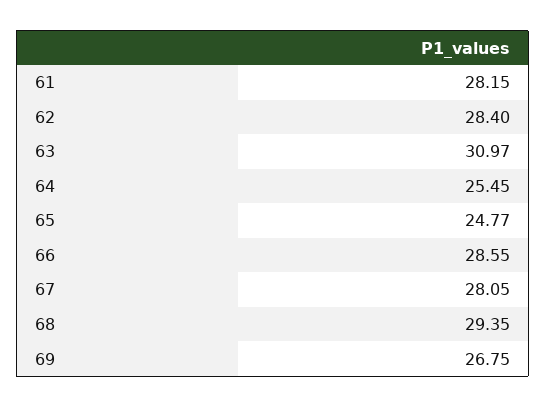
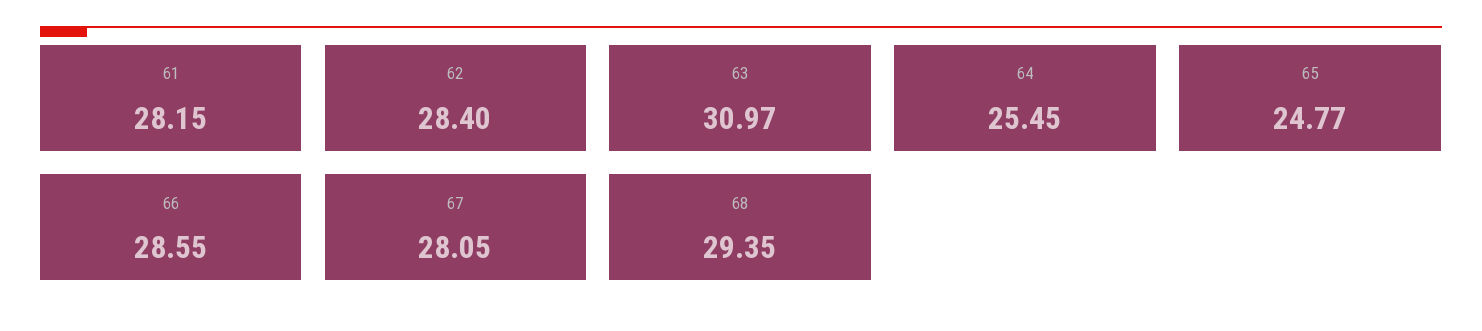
  {
    "61": 28.15,
    "62": 28.4,
    "63": 30.97,
    "64": 25.45,
    "65": 24.77,
    "66": 28.55,
    "67": 28.05,
-   "68": 29.35,
+   "68": 29.35
-   "69": 26.75
  }

